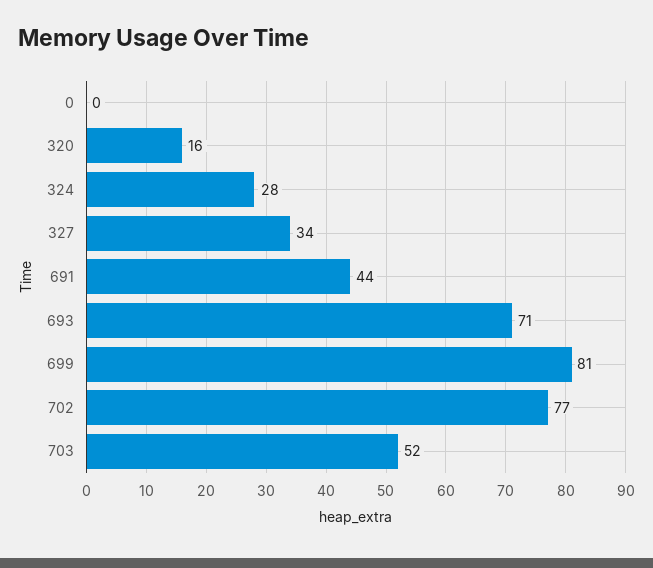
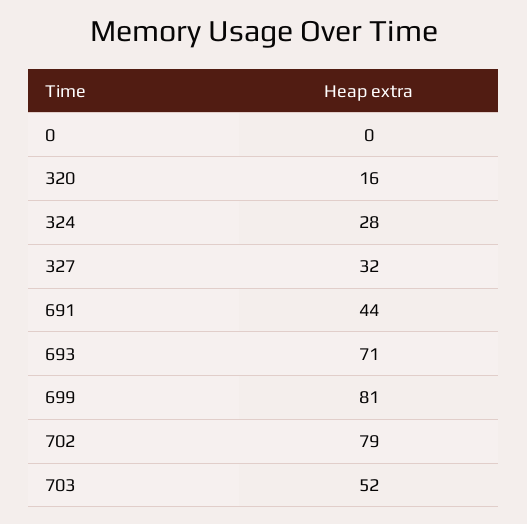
  {
    "0": 0,
    "320": 16,
    "324": 28,
-   "327": 34,
+   "327": 32,
    "691": 44,
    "693": 71,
    "699": 81,
-   "702": 77,
+   "702": 79,
    "703": 52
  }

